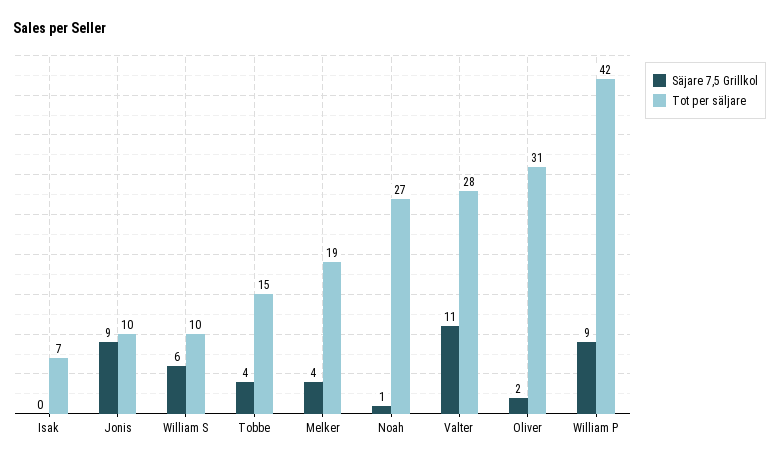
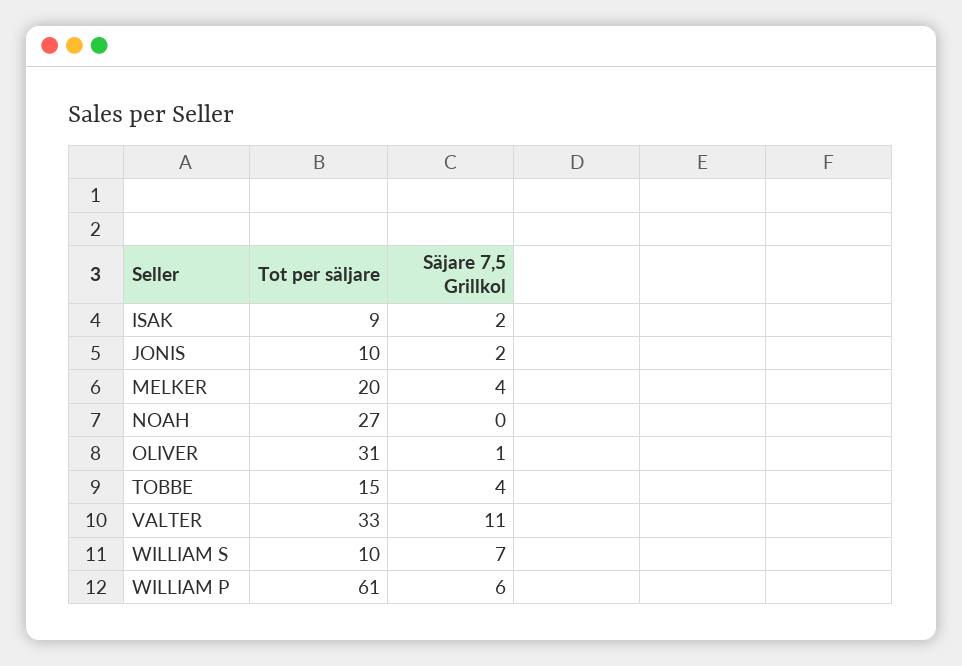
  {
    "Säjare 7,5 Grillkol": {
-     "Isak": 0,
+     "Isak": 2,
-     "Jonis": 9,
+     "Jonis": 2,
-     "William S": 6,
+     "William S": 7,
      "Tobbe": 4,
      "Melker": 4,
-     "Noah": 1,
+     "Noah": 0,
      "Valter": 11,
-     "Oliver": 2,
+     "Oliver": 1,
-     "William P": 9
+     "William P": 6
    },
    "Tot per säljare": {
-     "Isak": 7,
+     "Isak": 9,
      "Jonis": 10,
      "William S": 10,
      "Tobbe": 15,
-     "Melker": 19,
+     "Melker": 20,
      "Noah": 27,
-     "Valter": 28,
+     "Valter": 33,
      "Oliver": 31,
-     "William P": 42
+     "William P": 61
    }
  }

